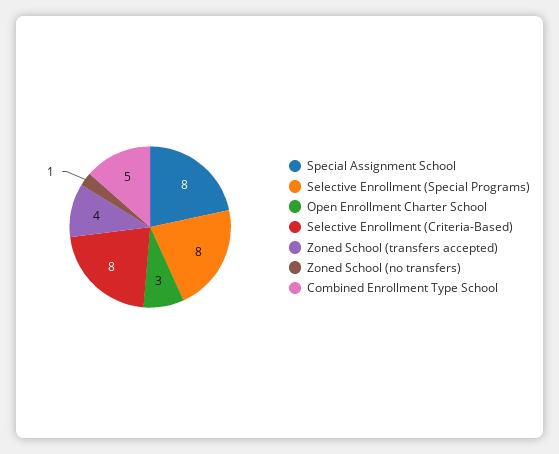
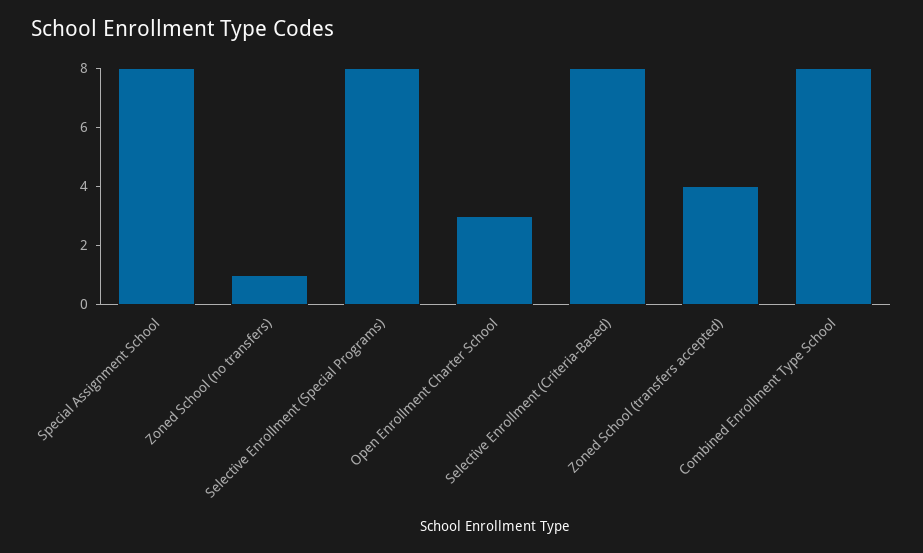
  {
    "Special Assignment School": 8,
    "Selective Enrollment (Special Programs)": 8,
    "Open Enrollment Charter School": 3,
    "Selective Enrollment (Criteria-Based)": 8,
    "Zoned School (transfers accepted)": 4,
    "Zoned School (no transfers)": 1,
-   "Combined Enrollment Type School": 5
+   "Combined Enrollment Type School": 8
  }

